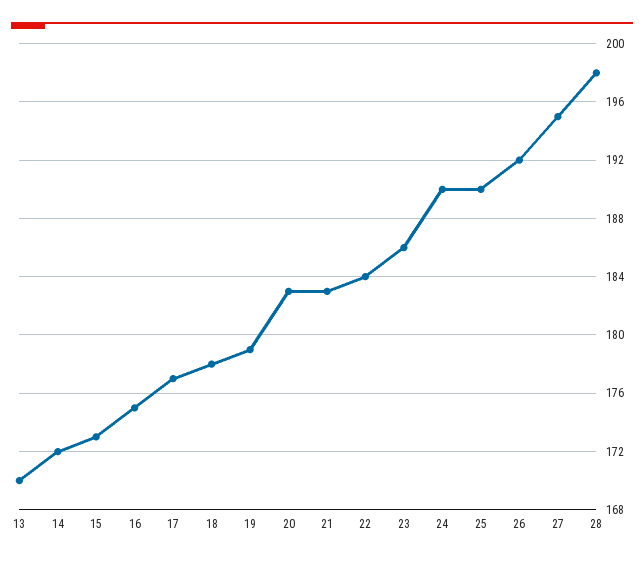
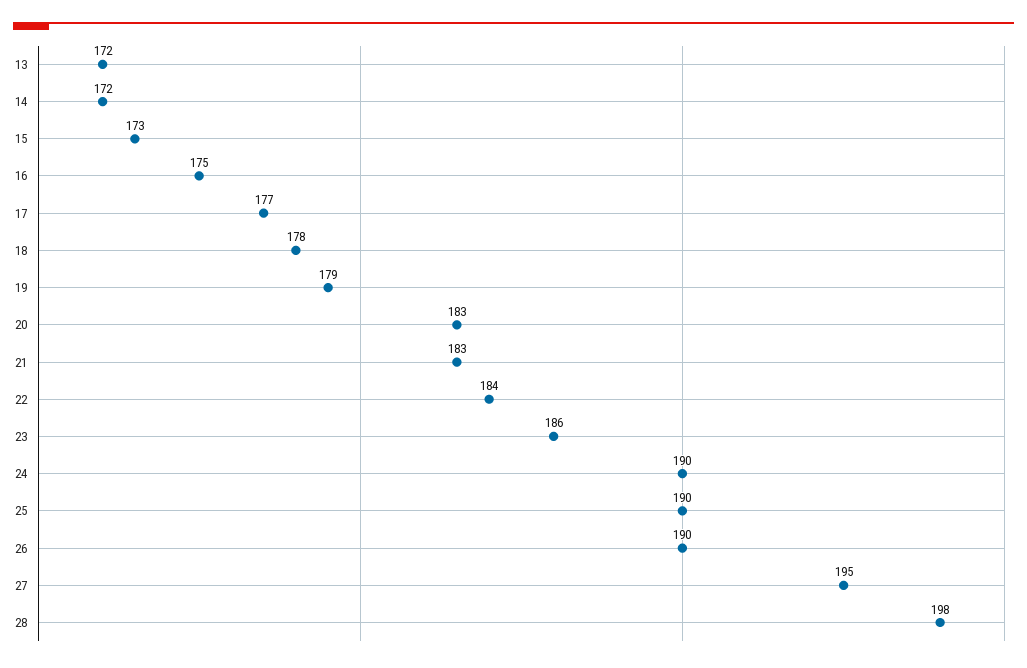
  {
-   "13": 170,
+   "13": 172,
    "14": 172,
    "15": 173,
    "16": 175,
    "17": 177,
    "18": 178,
    "19": 179,
    "20": 183,
    "21": 183,
    "22": 184,
    "23": 186,
    "24": 190,
    "25": 190,
-   "26": 192,
+   "26": 190,
    "27": 195,
    "28": 198
  }

